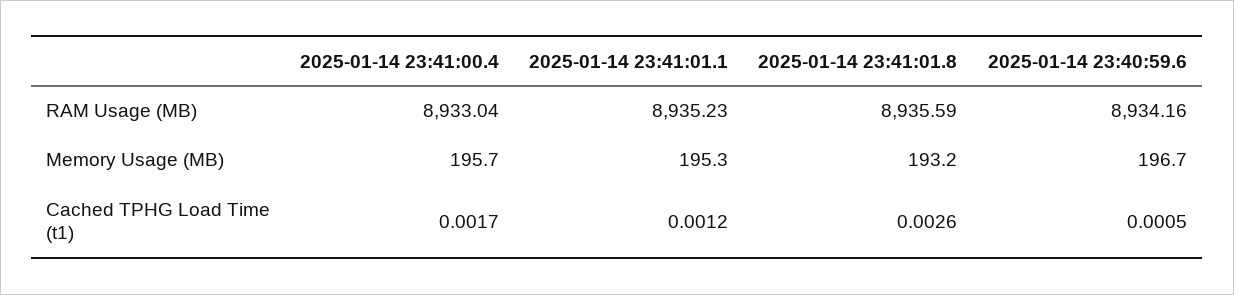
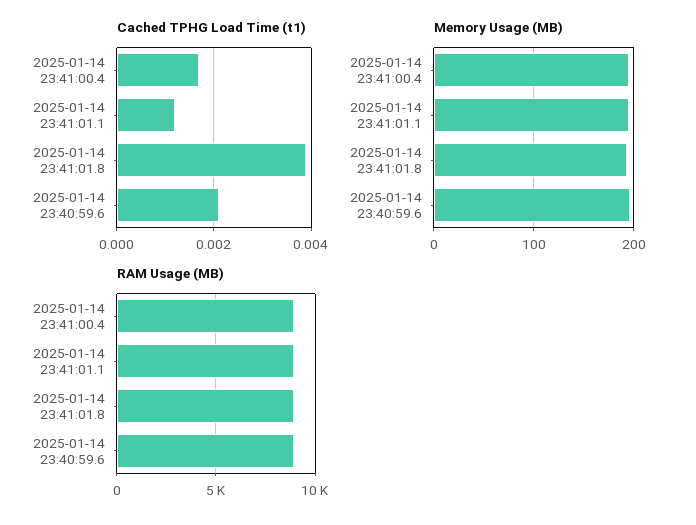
  {
    "RAM Usage (MB)": {
      "2025-01-14 23:41:00.4": 8933.04,
      "2025-01-14 23:41:01.1": 8935.23,
      "2025-01-14 23:41:01.8": 8935.59,
      "2025-01-14 23:40:59.6": 8934.16
    },
    "Memory Usage (MB)": {
      "2025-01-14 23:41:00.4": 195.7,
      "2025-01-14 23:41:01.1": 195.3,
      "2025-01-14 23:41:01.8": 193.2,
      "2025-01-14 23:40:59.6": 196.7
    },
    "Cached TPHG Load Time (t1)": {
      "2025-01-14 23:41:00.4": 0.0017,
      "2025-01-14 23:41:01.1": 0.0012,
-     "2025-01-14 23:41:01.8": 0.0026,
+     "2025-01-14 23:41:01.8": 0.004,
-     "2025-01-14 23:40:59.6": 0.0005
+     "2025-01-14 23:40:59.6": 0.002
    }
  }

